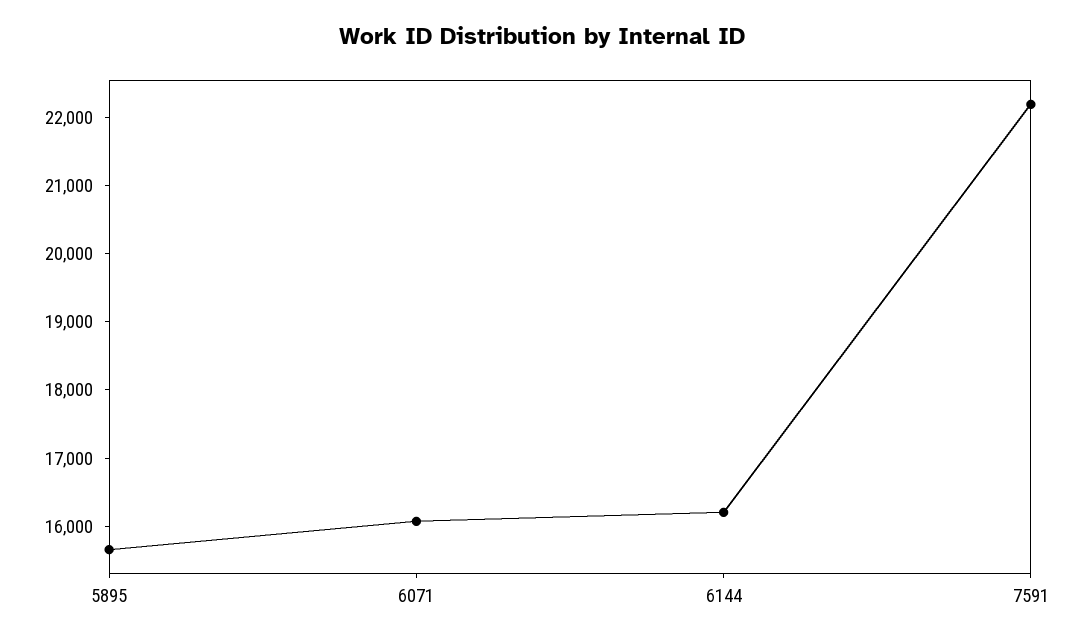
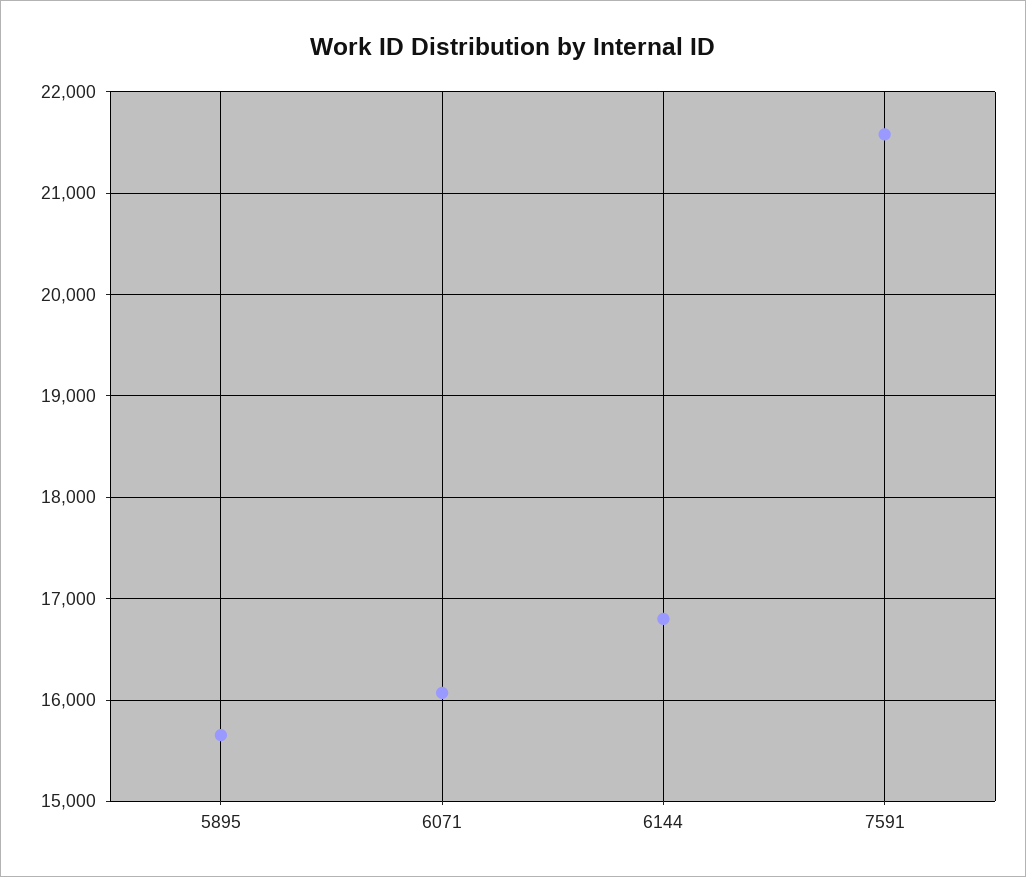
  {
    "5895": 15700,
    "6071": 16100,
-   "6144": 16200,
+   "6144": 16800,
-   "7591": 22200
+   "7591": 21600
  }

